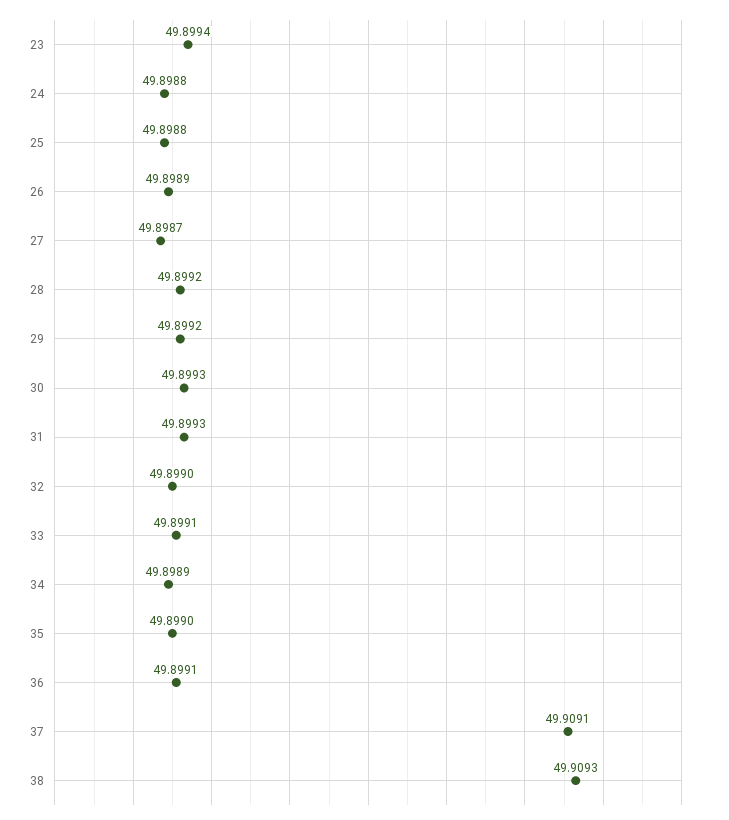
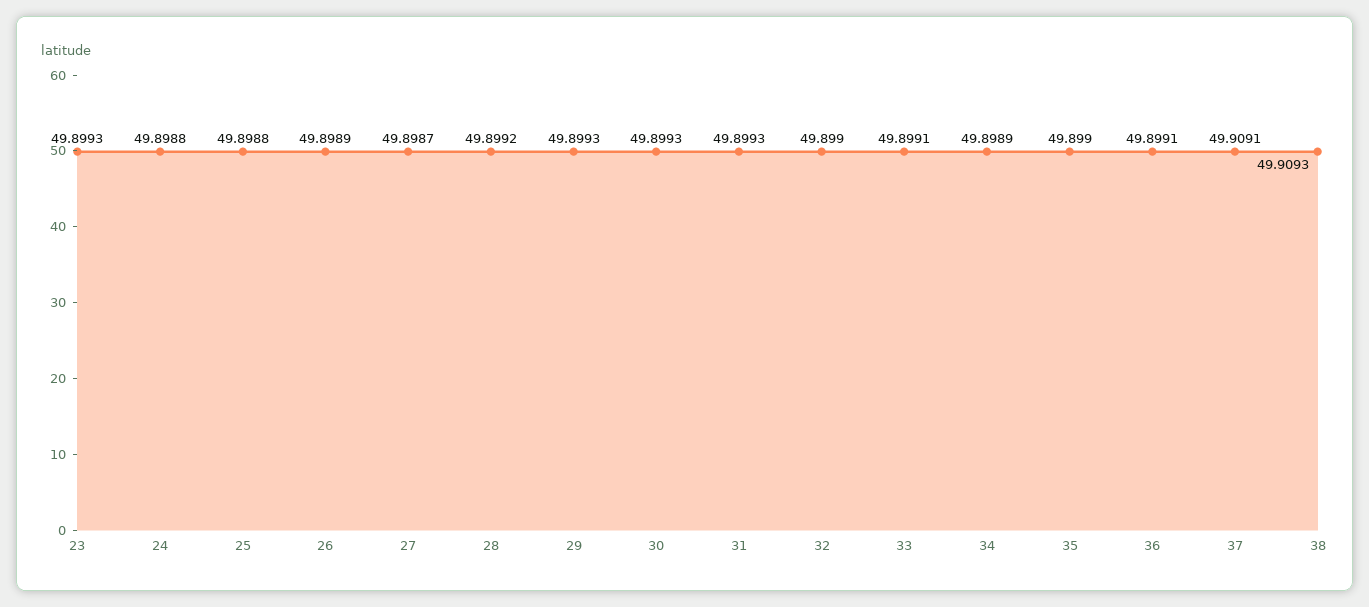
  {
-   "23": 49.8994,
+   "23": 49.8993,
    "24": 49.8988,
    "25": 49.8988,
    "26": 49.8989,
    "27": 49.8987,
    "28": 49.8992,
-   "29": 49.8992,
+   "29": 49.8993,
    "30": 49.8993,
    "31": 49.8993,
    "32": 49.899,
    "33": 49.8991,
    "34": 49.8989,
    "35": 49.899,
    "36": 49.8991,
    "37": 49.9091,
    "38": 49.9093
  }

